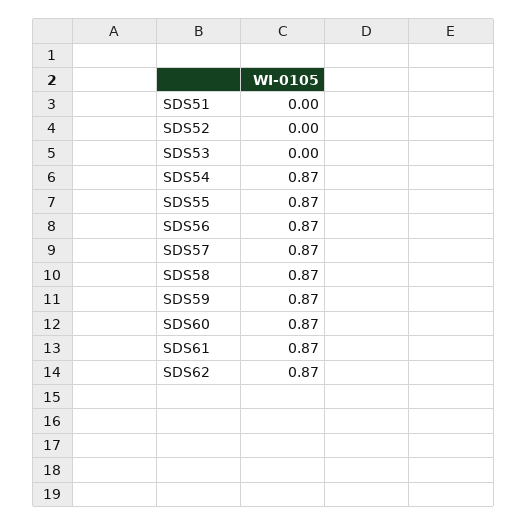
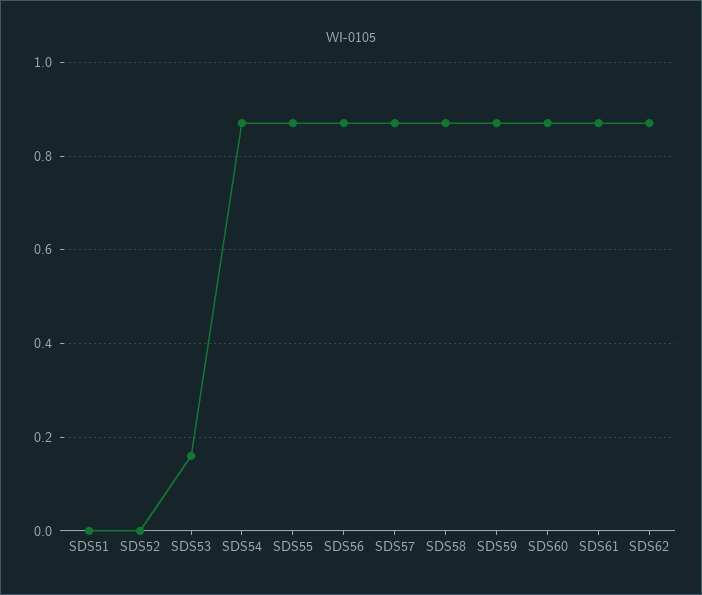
  {
    "SDS51": 0,
    "SDS52": 0,
-   "SDS53": 0,
+   "SDS53": 0.15,
    "SDS54": 0.87,
    "SDS55": 0.87,
    "SDS56": 0.87,
    "SDS57": 0.87,
    "SDS58": 0.87,
    "SDS59": 0.87,
    "SDS60": 0.87,
    "SDS61": 0.87,
    "SDS62": 0.87
  }

